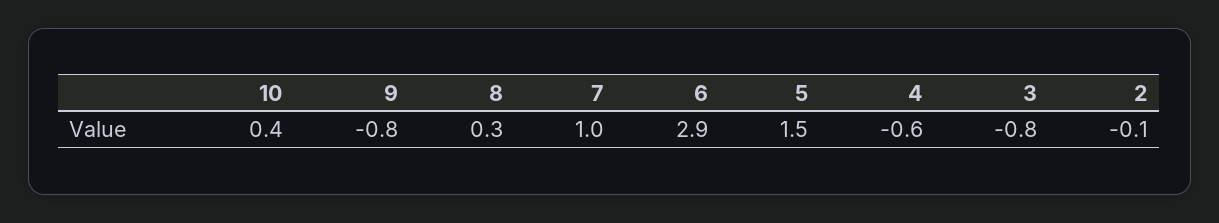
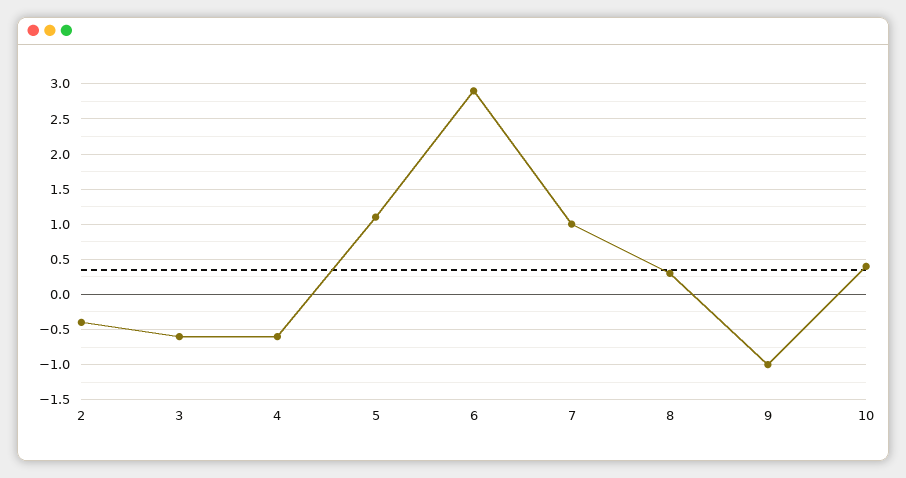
  {
    "10": 0.4,
-   "9": -0.8,
+   "9": -1,
    "8": 0.3,
    "7": 1,
    "6": 2.9,
-   "5": 1.5,
+   "5": 1.1,
    "4": -0.6,
-   "3": -0.8,
+   "3": -0.6,
-   "2": -0.1
+   "2": -0.4
  }

